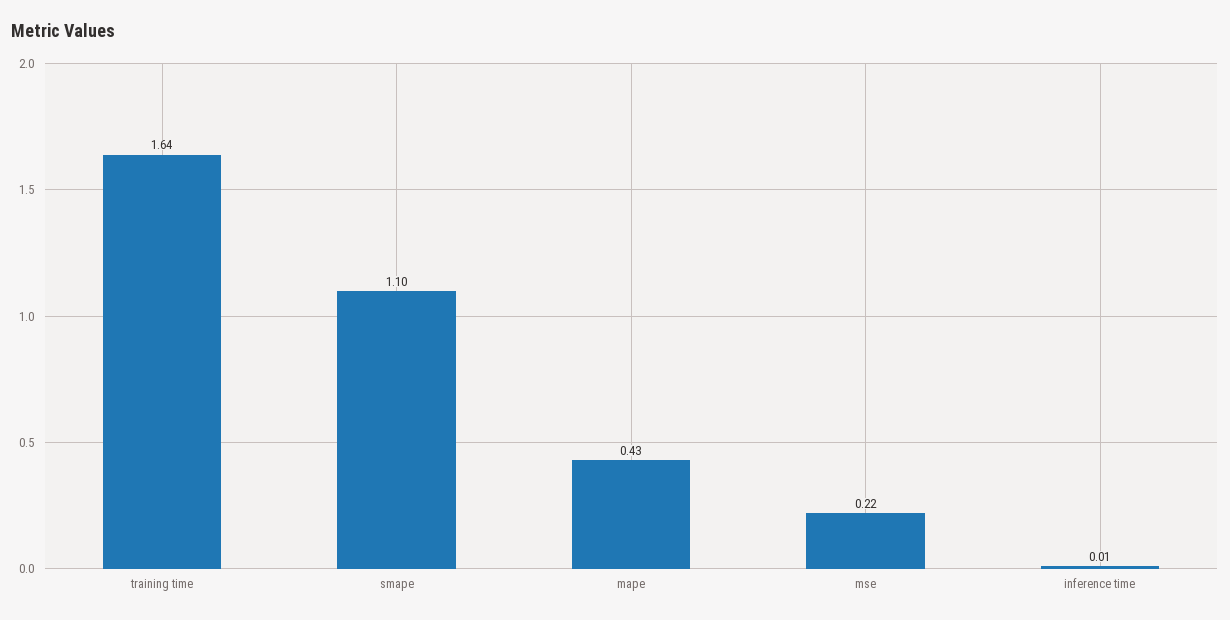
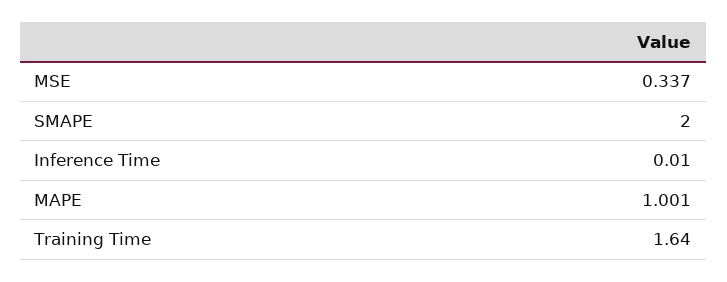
  {
    "training time": 1.64,
-   "smape": 1.1,
+   "smape": 2,
-   "mape": 0.43,
+   "mape": 1.001,
-   "mse": 0.22,
+   "mse": 0.337,
    "inference time": 0.01
  }

